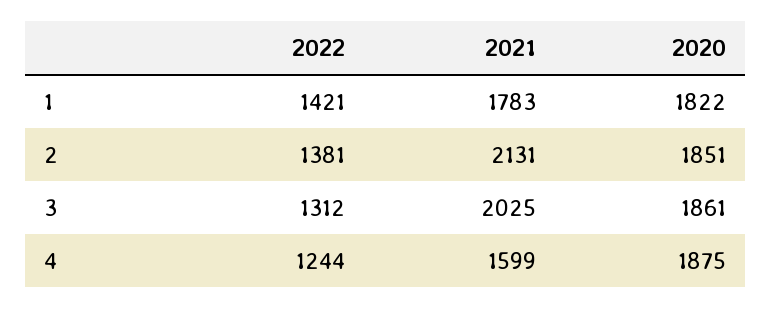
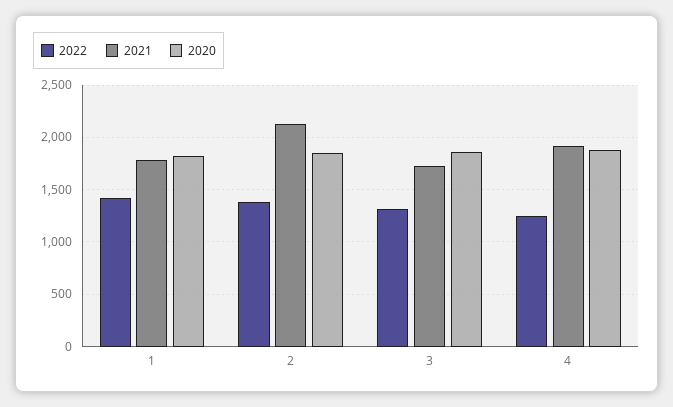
  {
    "2022": {
      "1": 1421,
      "2": 1381,
      "3": 1312,
      "4": 1244
    },
    "2021": {
      "1": 1783,
      "2": 2131,
-     "3": 2025,
+     "3": 1700,
-     "4": 1599
+     "4": 1900
    },
    "2020": {
      "1": 1822,
      "2": 1851,
      "3": 1861,
      "4": 1875
    }
  }

